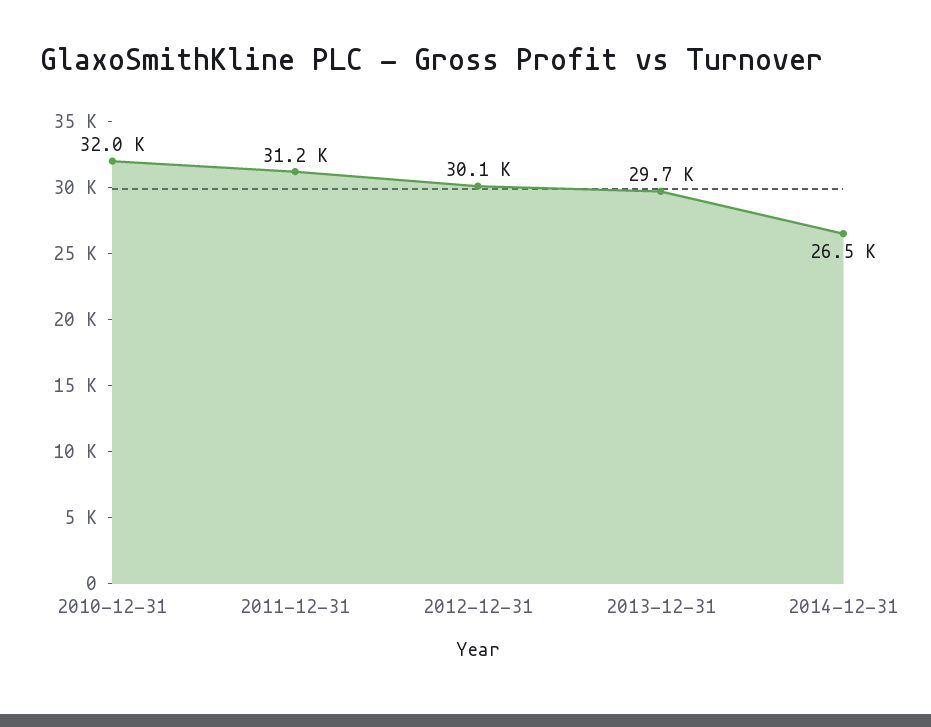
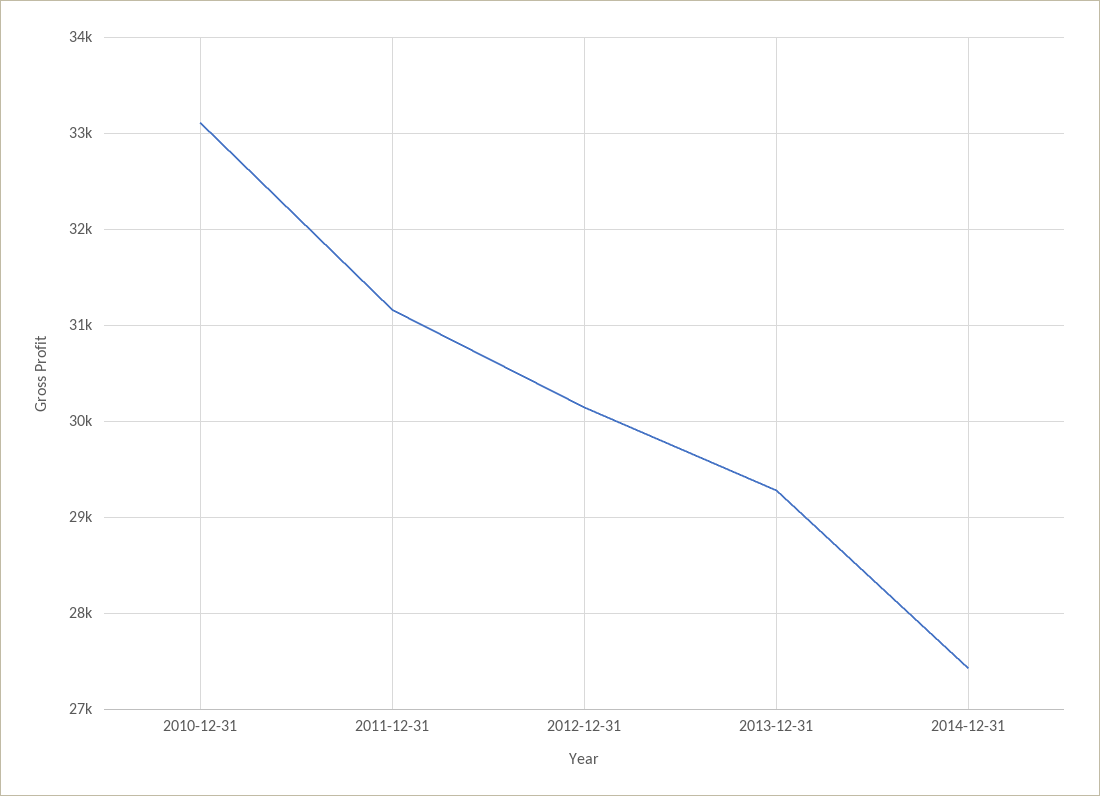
  {
-   "2010-12-31": 32000,
+   "2010-12-31": 33100,
    "2011-12-31": 31200,
    "2012-12-31": 30100,
-   "2013-12-31": 29700,
+   "2013-12-31": 29300,
-   "2014-12-31": 26500
+   "2014-12-31": 27400
  }

